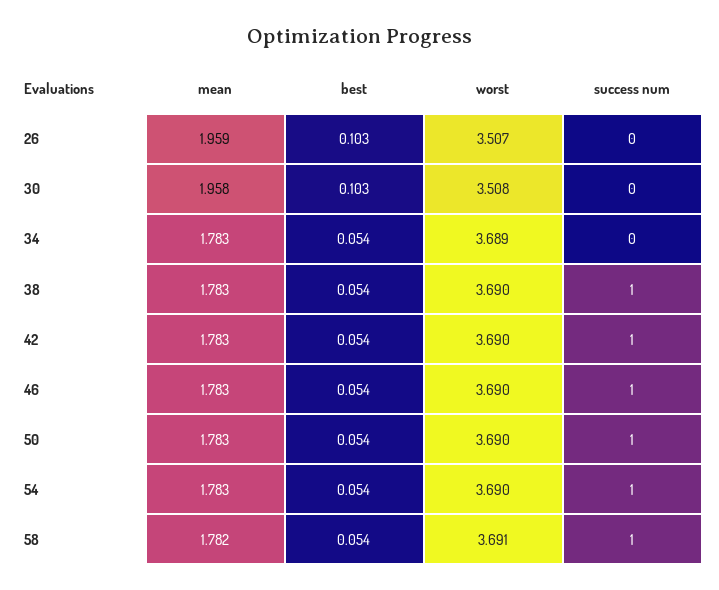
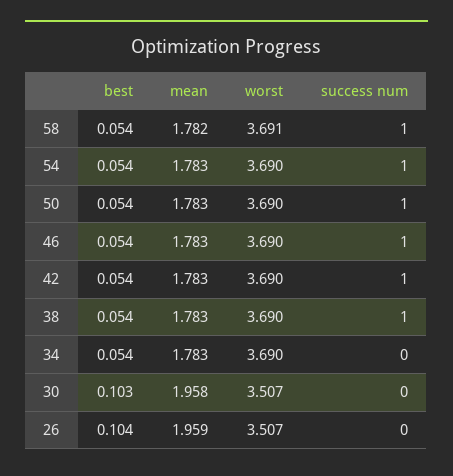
  {
    "mean": {
      "26": 1.959,
      "30": 1.958,
      "34": 1.783,
      "38": 1.783,
      "42": 1.783,
      "46": 1.783,
      "50": 1.783,
      "54": 1.783,
      "58": 1.782
    },
    "best": {
-     "26": 0.103,
+     "26": 0.104,
      "30": 0.103,
      "34": 0.054,
      "38": 0.054,
      "42": 0.054,
      "46": 0.054,
      "50": 0.054,
      "54": 0.054,
      "58": 0.054
    },
    "worst": {
      "26": 3.507,
-     "30": 3.508,
+     "30": 3.507,
-     "34": 3.689,
+     "34": 3.69,
      "38": 3.69,
      "42": 3.69,
      "46": 3.69,
      "50": 3.69,
      "54": 3.69,
      "58": 3.691
    },
    "success num": {
      "26": 0,
      "30": 0,
      "34": 0,
      "38": 1,
      "42": 1,
      "46": 1,
      "50": 1,
      "54": 1,
      "58": 1
    }
  }

